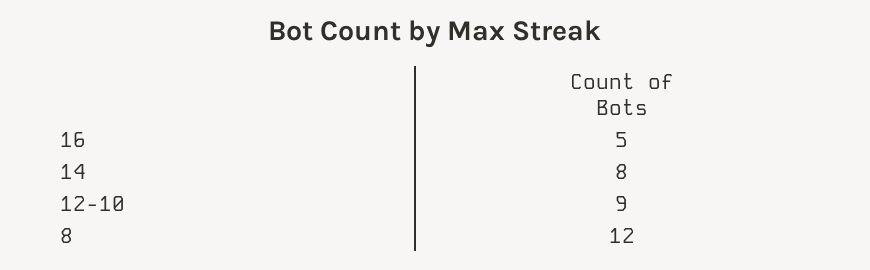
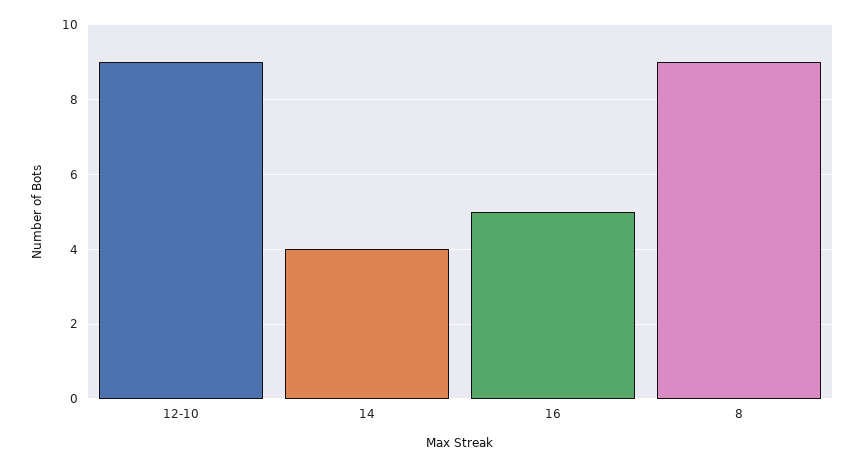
  {
    "16": 5,
-   "14": 8,
+   "14": 4,
    "12-10": 9,
-   "8": 12
+   "8": 9
  }

